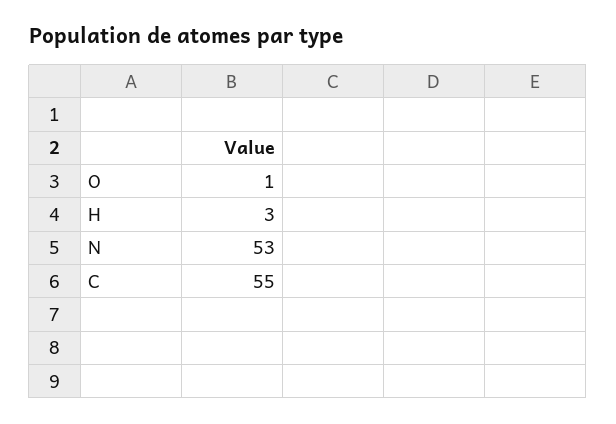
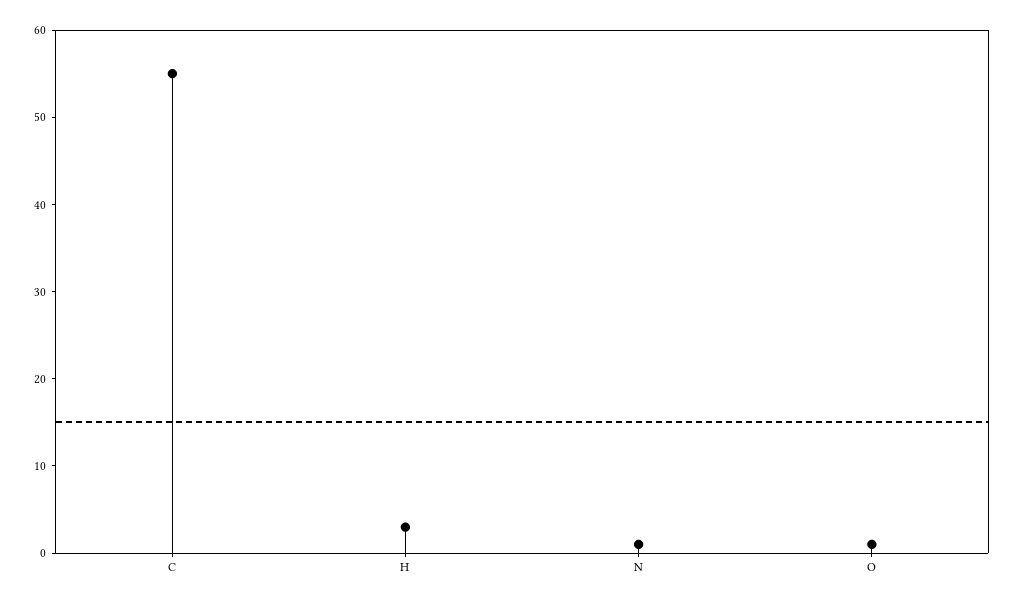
  {
    "O": 1,
    "H": 3,
-   "N": 53,
+   "N": 1,
    "C": 55
  }

